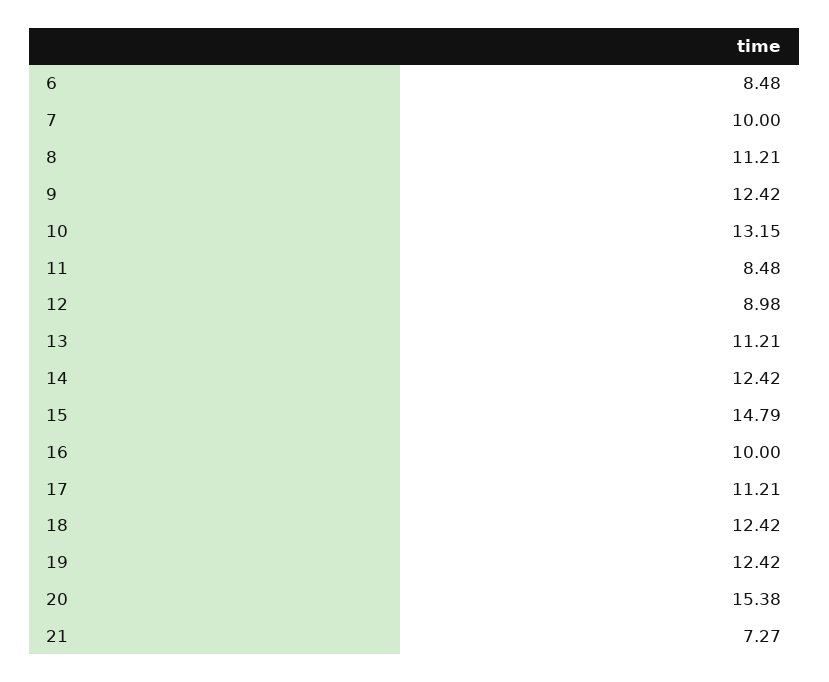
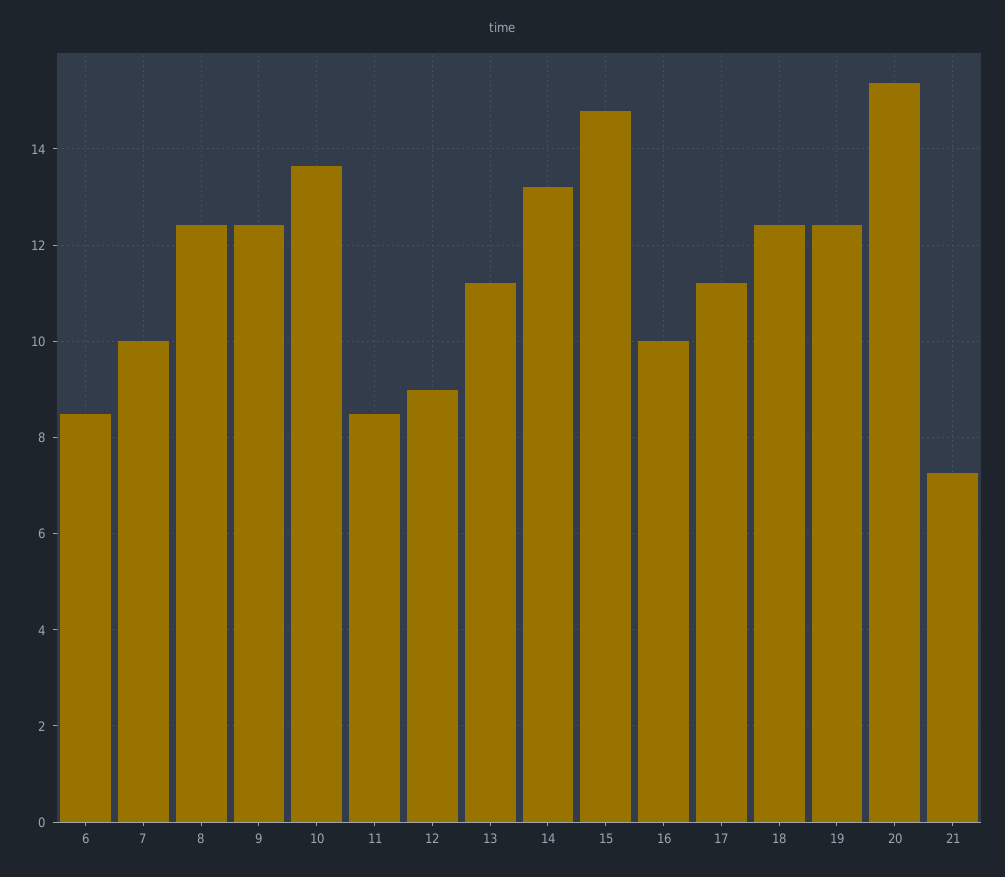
  {
    "6": 8.48,
    "7": 10,
-   "8": 11.21,
+   "8": 12.4,
    "9": 12.42,
-   "10": 13.15,
+   "10": 13.6,
    "11": 8.48,
    "12": 8.98,
    "13": 11.21,
-   "14": 12.42,
+   "14": 13.2,
    "15": 14.79,
    "16": 10,
    "17": 11.21,
    "18": 12.42,
    "19": 12.42,
    "20": 15.38,
    "21": 7.27
  }

